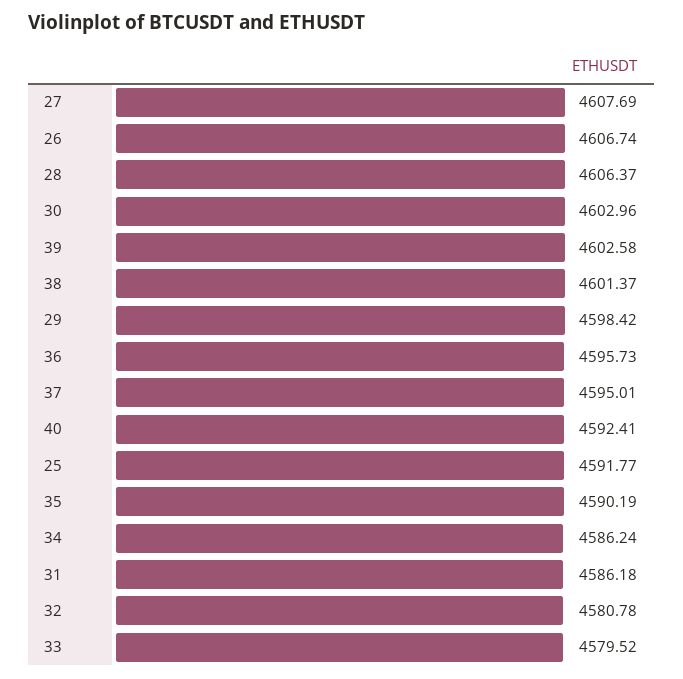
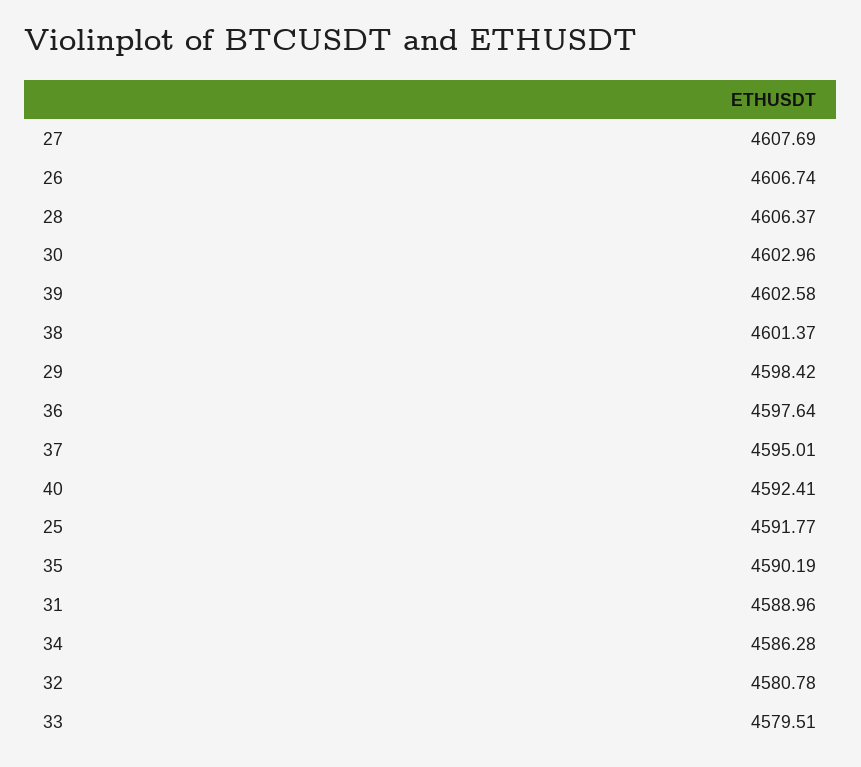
  {
    "27": 4607.69,
    "26": 4606.74,
    "28": 4606.37,
    "30": 4602.96,
    "39": 4602.58,
    "38": 4601.37,
    "29": 4598.42,
-   "36": 4595.73,
+   "36": 4597.64,
    "37": 4595.01,
    "40": 4592.41,
    "25": 4591.77,
    "35": 4590.19,
-   "34": 4586.24,
+   "34": 4586.28,
-   "31": 4586.18,
+   "31": 4588.96,
    "32": 4580.78,
-   "33": 4579.52
+   "33": 4579.51
  }

